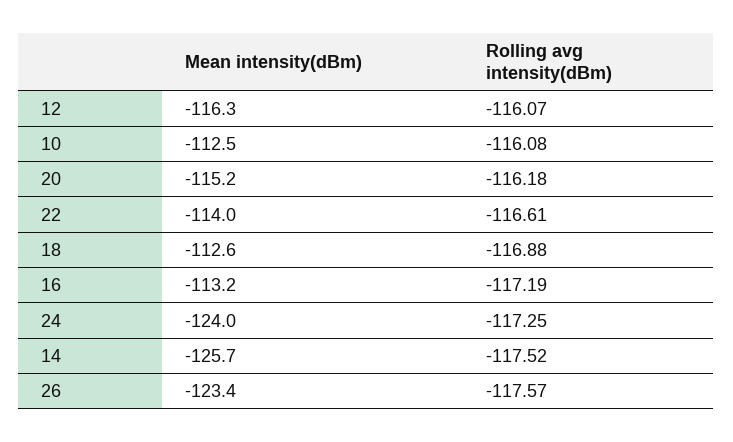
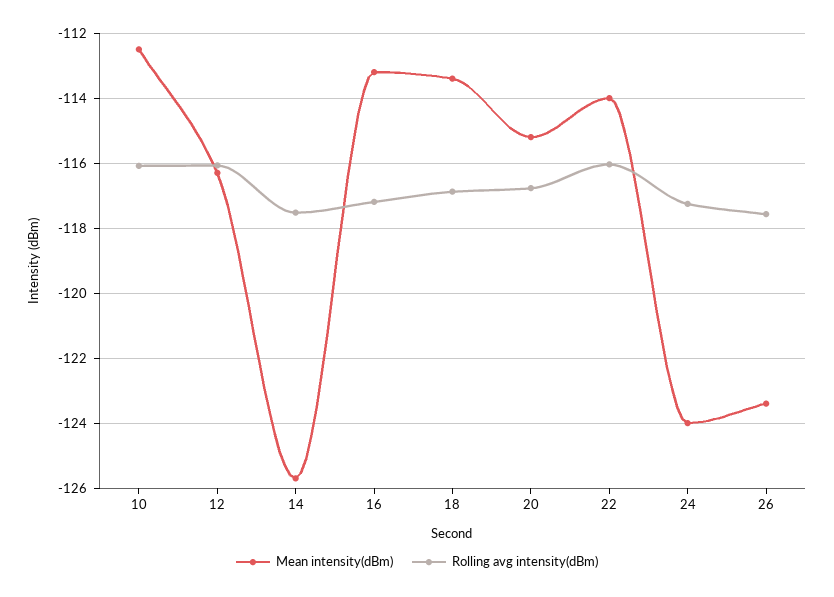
  {
    "Mean intensity(dBm)": {
      "12": -116.3,
      "10": -112.5,
      "20": -115.2,
      "22": -114,
-     "18": -112.6,
+     "18": -113.4,
      "16": -113.2,
      "24": -124,
      "14": -125.7,
      "26": -123.4
    },
    "Rolling avg intensity(dBm)": {
      "12": -116.07,
      "10": -116.08,
-     "20": -116.18,
+     "20": -116.8,
-     "22": -116.61,
+     "22": -116,
      "18": -116.88,
      "16": -117.19,
      "24": -117.25,
      "14": -117.52,
      "26": -117.57
    }
  }

